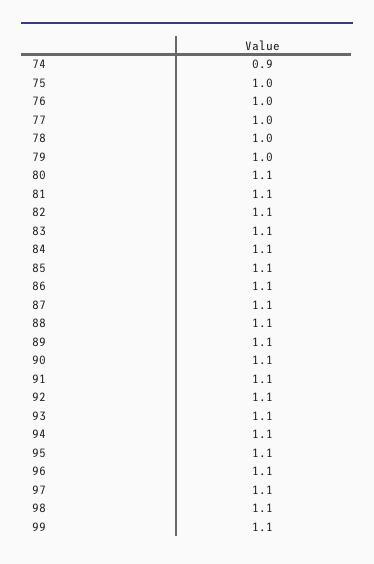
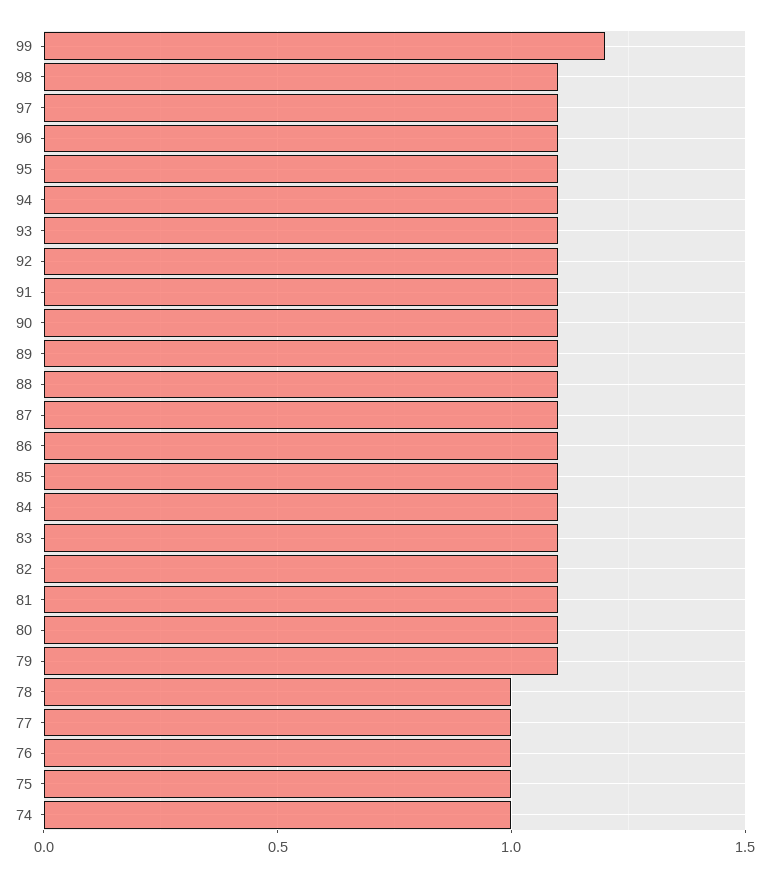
  {
-   "74": 0.9,
+   "74": 1,
    "75": 1,
    "76": 1,
    "77": 1,
    "78": 1,
-   "79": 1,
+   "79": 1.1,
    "80": 1.1,
    "81": 1.1,
    "82": 1.1,
    "83": 1.1,
    "84": 1.1,
    "85": 1.1,
    "86": 1.1,
    "87": 1.1,
    "88": 1.1,
    "89": 1.1,
    "90": 1.1,
    "91": 1.1,
    "92": 1.1,
    "93": 1.1,
    "94": 1.1,
    "95": 1.1,
    "96": 1.1,
    "97": 1.1,
    "98": 1.1,
-   "99": 1.1
+   "99": 1.2
  }

